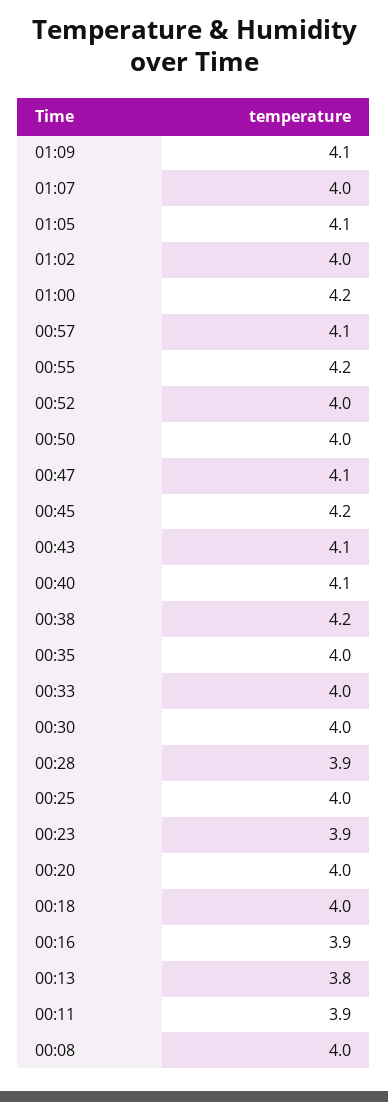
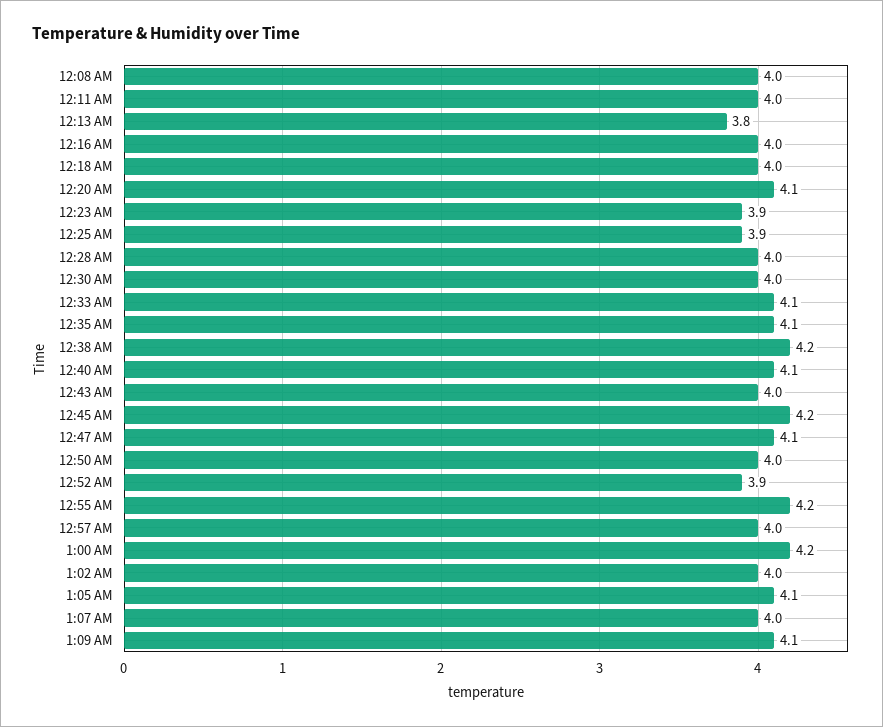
  {
    "01:09": 4.1,
    "01:07": 4,
    "01:05": 4.1,
    "01:02": 4,
    "01:00": 4.2,
-   "00:57": 4.1,
+   "00:57": 4,
    "00:55": 4.2,
-   "00:52": 4,
+   "00:52": 3.9,
    "00:50": 4,
    "00:47": 4.1,
    "00:45": 4.2,
-   "00:43": 4.1,
+   "00:43": 4,
    "00:40": 4.1,
    "00:38": 4.2,
-   "00:35": 4,
+   "00:35": 4.1,
-   "00:33": 4,
+   "00:33": 4.1,
    "00:30": 4,
-   "00:28": 3.9,
+   "00:28": 4,
-   "00:25": 4,
+   "00:25": 3.9,
    "00:23": 3.9,
-   "00:20": 4,
+   "00:20": 4.1,
    "00:18": 4,
-   "00:16": 3.9,
+   "00:16": 4,
    "00:13": 3.8,
-   "00:11": 3.9,
+   "00:11": 4,
    "00:08": 4
  }

